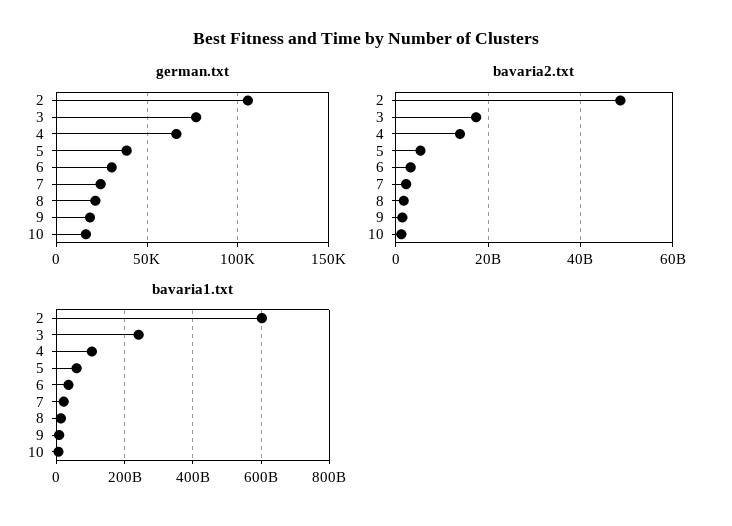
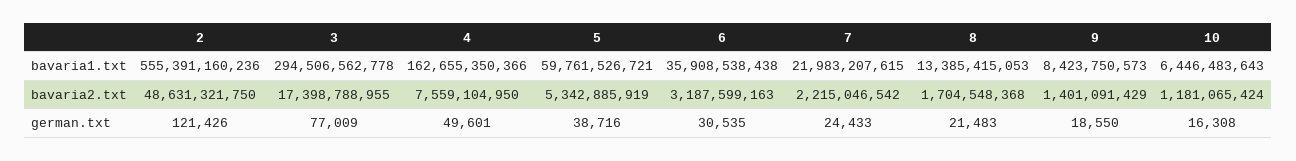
  {
    "german.txt": {
-     "2": 105000,
+     "2": 121426,
      "3": 77009,
-     "4": 65000,
+     "4": 49601,
      "5": 38716,
      "6": 30535,
      "7": 24433,
      "8": 21483,
      "9": 18550,
      "10": 16308
    },
    "bavaria2.txt": {
      "2": 48631321750,
      "3": 17398788955,
-     "4": 14000000000,
+     "4": 7559104950,
      "5": 5342885919,
      "6": 3187599163,
      "7": 2215046542,
      "8": 1704548368,
      "9": 1401091429,
      "10": 1181065424
    },
    "bavaria1.txt": {
-     "2": 600000000000,
+     "2": 555391160236,
-     "3": 240000000000,
+     "3": 294506562778,
-     "4": 100000000000,
+     "4": 162655350366,
      "5": 59761526721,
      "6": 35908538438,
      "7": 21983207615,
      "8": 13385415053,
      "9": 8423750573,
      "10": 6446483643
    }
  }

